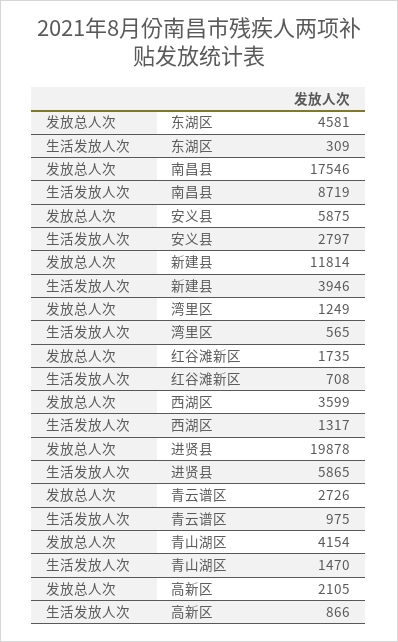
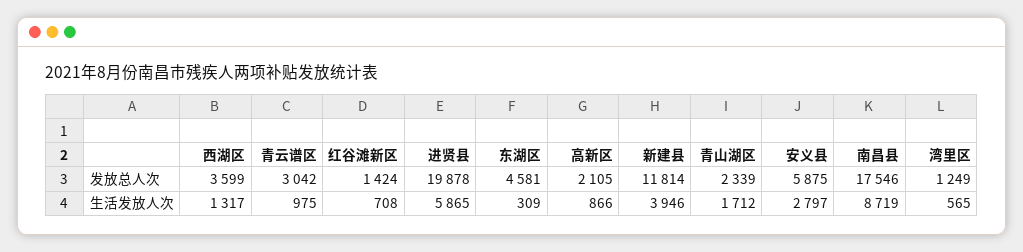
  {
    "发放总人次": {
      "东湖区": 4581,
      "南昌县": 17546,
      "安义县": 5875,
      "新建县": 11814,
      "湾里区": 1249,
-     "红谷滩新区": 1735,
+     "红谷滩新区": 1424,
      "西湖区": 3599,
      "进贤县": 19878,
-     "青云谱区": 2726,
+     "青云谱区": 3042,
-     "青山湖区": 4154,
+     "青山湖区": 2339,
      "高新区": 2105
    },
    "生活发放人次": {
      "东湖区": 309,
      "南昌县": 8719,
      "安义县": 2797,
      "新建县": 3946,
      "湾里区": 565,
      "红谷滩新区": 708,
      "西湖区": 1317,
      "进贤县": 5865,
      "青云谱区": 975,
-     "青山湖区": 1470,
+     "青山湖区": 1712,
      "高新区": 866
    }
  }

